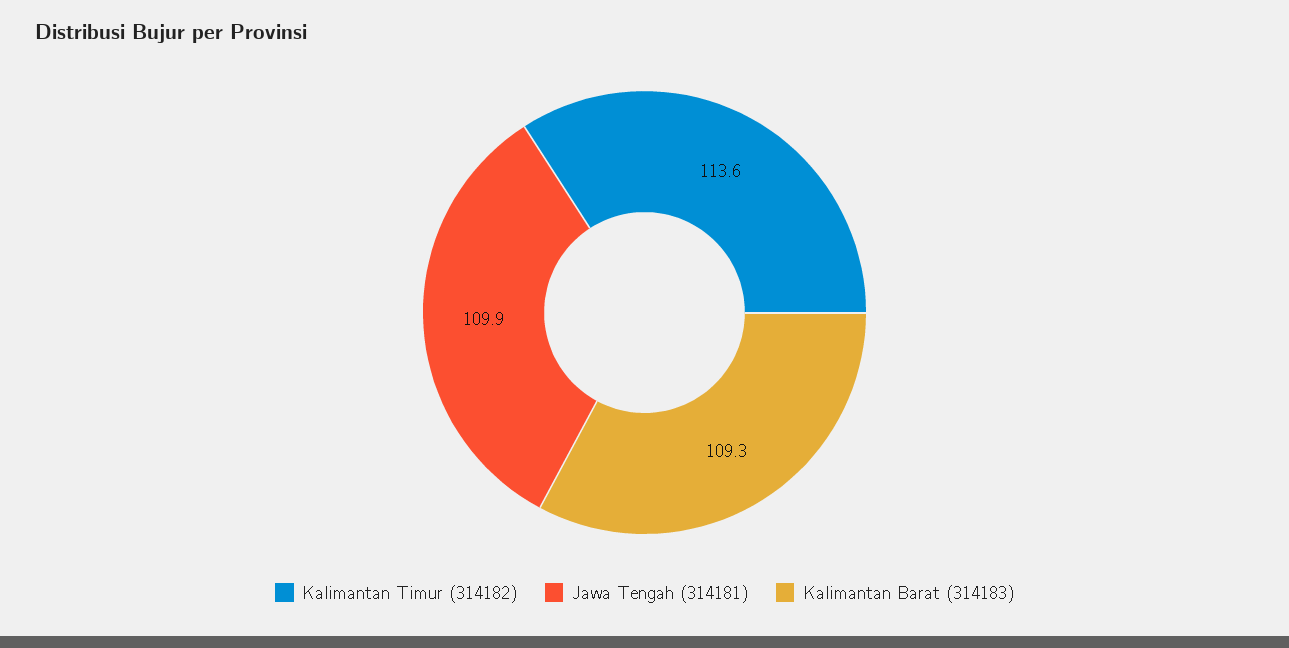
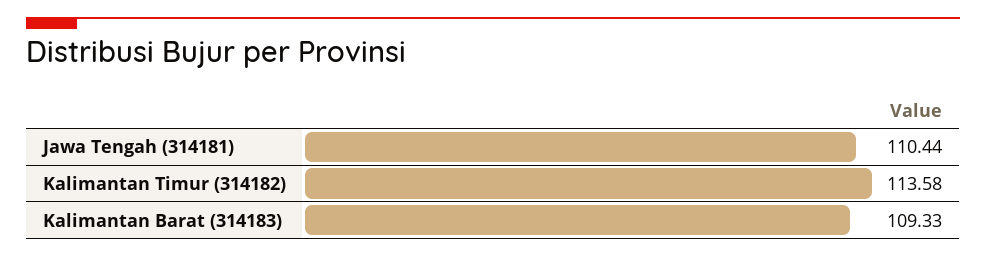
  {
    "Kalimantan Timur (314182)": 113.58,
-   "Jawa Tengah (314181)": 109.9,
+   "Jawa Tengah (314181)": 110.44,
    "Kalimantan Barat (314183)": 109.33
  }

